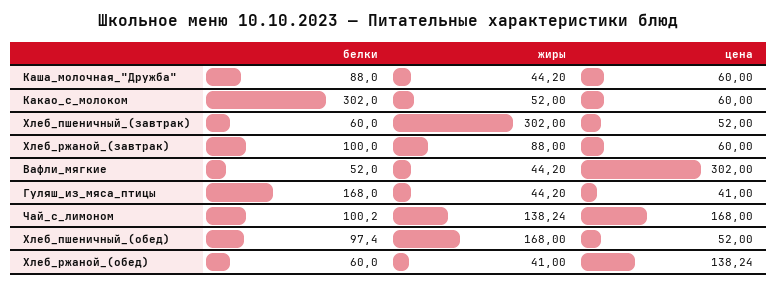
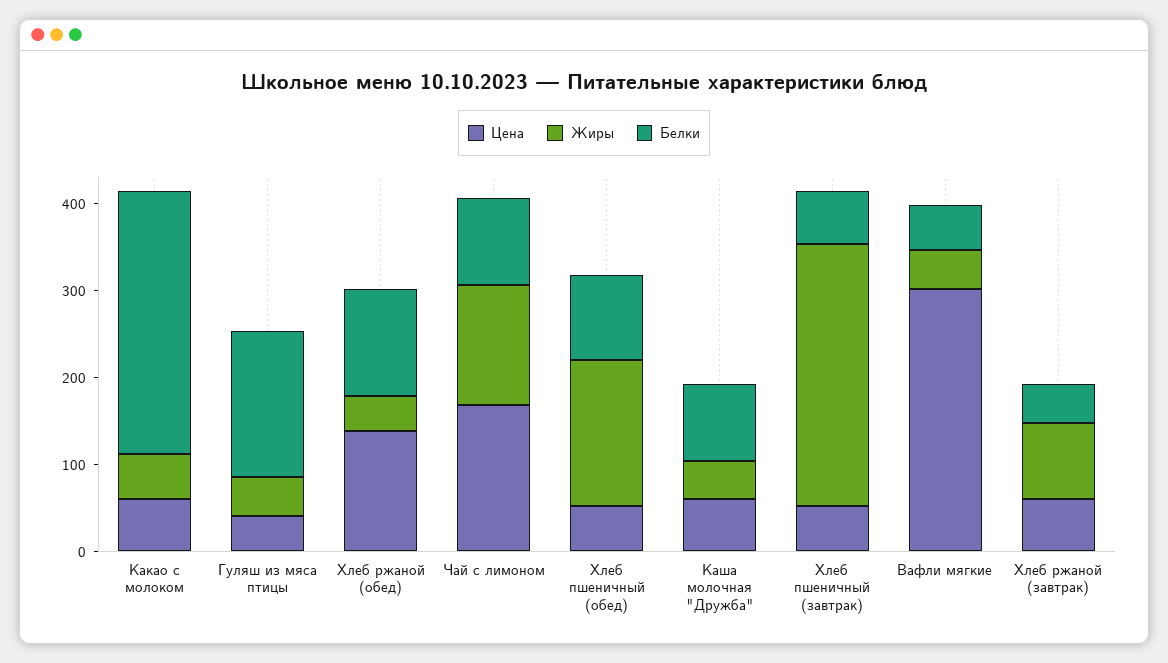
  {
    "белки": {
      "Каша_молочная_\"Дружба\"": 88,
      "Какао_с_молоком": 302,
      "Хлеб_пшеничный_(завтрак)": 60,
-     "Хлеб_ржаной_(завтрак)": 100,
+     "Хлеб_ржаной_(завтрак)": 40,
      "Вафли_мягкие": 52,
      "Гуляш_из_мяса_птицы": 168,
      "Чай_с_лимоном": 100.2,
      "Хлеб_пшеничный_(обед)": 97.4,
-     "Хлеб_ржаной_(обед)": 60
+     "Хлеб_ржаной_(обед)": 120
    },
    "жиры": {
      "Каша_молочная_\"Дружба\"": 44.2,
      "Какао_с_молоком": 52,
      "Хлеб_пшеничный_(завтрак)": 302,
      "Хлеб_ржаной_(завтрак)": 88,
      "Вафли_мягкие": 44.2,
      "Гуляш_из_мяса_птицы": 44.2,
      "Чай_с_лимоном": 138.24,
      "Хлеб_пшеничный_(обед)": 168,
      "Хлеб_ржаной_(обед)": 41
    },
    "цена": {
      "Каша_молочная_\"Дружба\"": 60,
      "Какао_с_молоком": 60,
      "Хлеб_пшеничный_(завтрак)": 52,
      "Хлеб_ржаной_(завтрак)": 60,
      "Вафли_мягкие": 302,
      "Гуляш_из_мяса_птицы": 41,
      "Чай_с_лимоном": 168,
      "Хлеб_пшеничный_(обед)": 52,
      "Хлеб_ржаной_(обед)": 138.24
    }
  }

